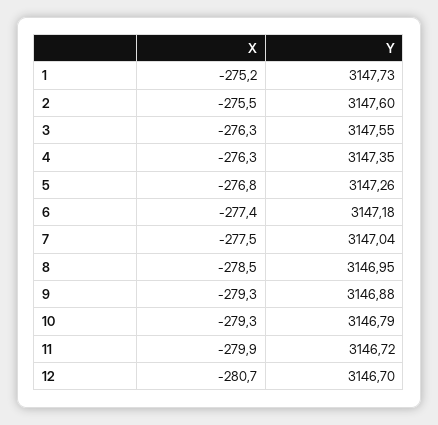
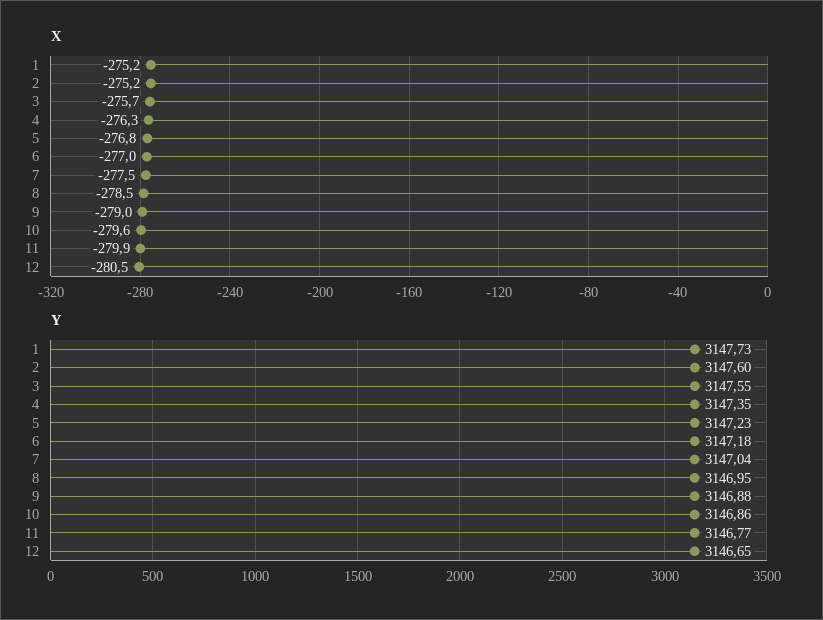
  {
    "X": {
      "1": -275.2,
-     "2": -275.5,
+     "2": -275.2,
-     "3": -276.3,
+     "3": -275.7,
      "4": -276.3,
      "5": -276.8,
-     "6": -277.4,
+     "6": -277,
      "7": -277.5,
      "8": -278.5,
-     "9": -279.3,
+     "9": -279,
-     "10": -279.3,
+     "10": -279.6,
      "11": -279.9,
-     "12": -280.7
+     "12": -280.5
    },
    "Y": {
      "1": 3147.73,
      "2": 3147.6,
      "3": 3147.55,
      "4": 3147.35,
-     "5": 3147.26,
+     "5": 3147.23,
      "6": 3147.18,
      "7": 3147.04,
      "8": 3146.95,
      "9": 3146.88,
-     "10": 3146.79,
+     "10": 3146.86,
-     "11": 3146.72,
+     "11": 3146.77,
-     "12": 3146.7
+     "12": 3146.65
    }
  }

